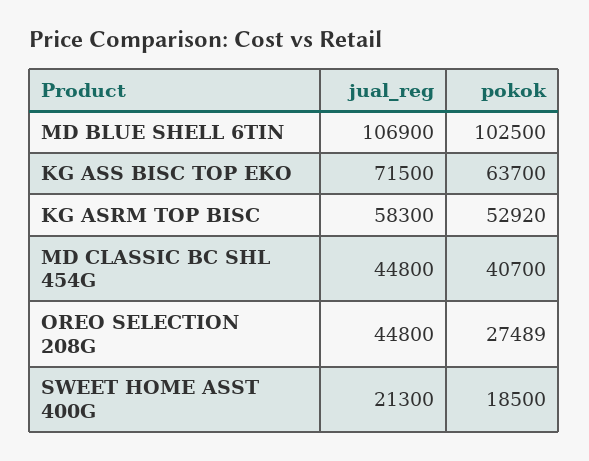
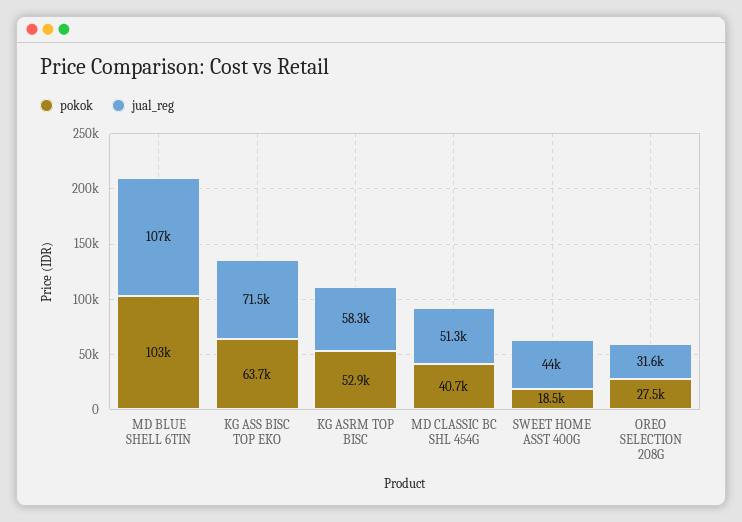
  {
    "jual_reg": {
      "MD BLUE SHELL 6TIN": 106900,
      "KG ASS BISC TOP EKO": 71500,
      "KG ASRM TOP BISC": 58300,
-     "MD CLASSIC BC SHL 454G": 44800,
+     "MD CLASSIC BC SHL 454G": 51300,
-     "OREO SELECTION 208G": 44800,
+     "OREO SELECTION 208G": 31600,
-     "SWEET HOME ASST 400G": 21300
+     "SWEET HOME ASST 400G": 44000
    },
    "pokok": {
      "MD BLUE SHELL 6TIN": 102500,
      "KG ASS BISC TOP EKO": 63700,
      "KG ASRM TOP BISC": 52920,
      "MD CLASSIC BC SHL 454G": 40700,
      "OREO SELECTION 208G": 27489,
      "SWEET HOME ASST 400G": 18500
    }
  }

